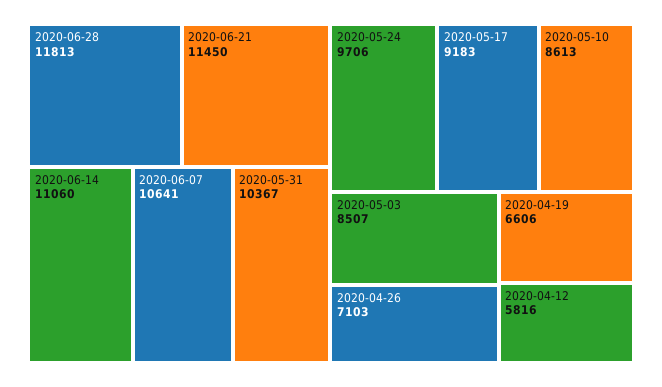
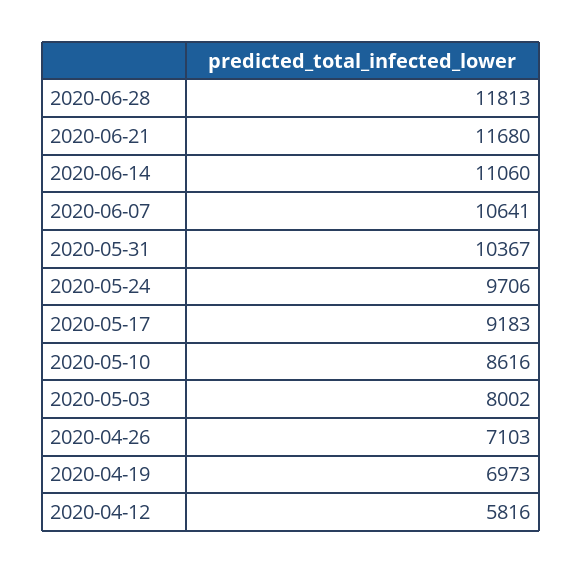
  {
    "2020-06-28": 11813,
-   "2020-06-21": 11450,
+   "2020-06-21": 11680,
    "2020-06-14": 11060,
    "2020-06-07": 10641,
    "2020-05-31": 10367,
    "2020-05-24": 9706,
    "2020-05-17": 9183,
-   "2020-05-10": 8613,
+   "2020-05-10": 8616,
-   "2020-05-03": 8507,
+   "2020-05-03": 8002,
    "2020-04-26": 7103,
-   "2020-04-19": 6606,
+   "2020-04-19": 6973,
    "2020-04-12": 5816
  }

